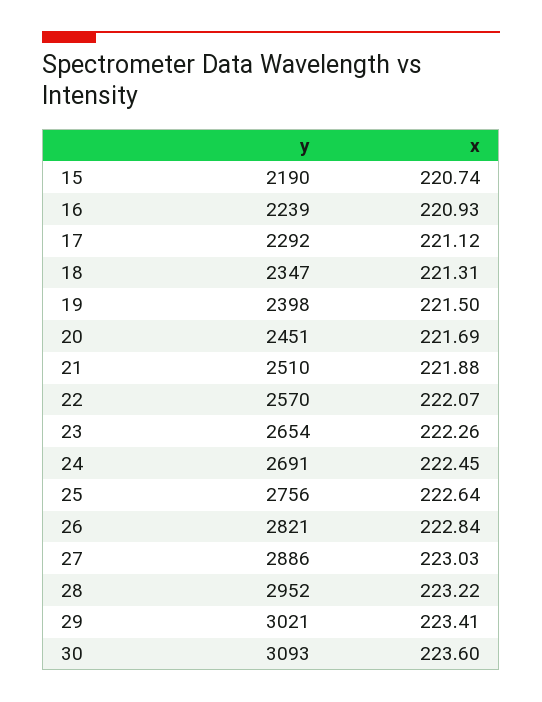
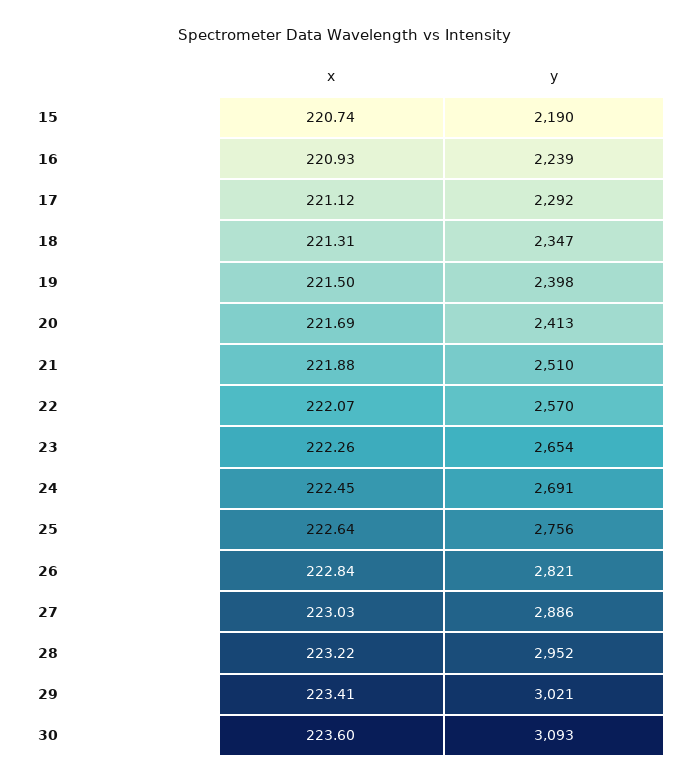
  {
    "y": {
      "15": 2190,
      "16": 2239,
      "17": 2292,
      "18": 2347,
      "19": 2398,
-     "20": 2451,
+     "20": 2413,
      "21": 2510,
      "22": 2570,
      "23": 2654,
      "24": 2691,
      "25": 2756,
      "26": 2821,
      "27": 2886,
      "28": 2952,
      "29": 3021,
      "30": 3093
    },
    "x": {
      "15": 220.74,
      "16": 220.93,
      "17": 221.12,
      "18": 221.31,
      "19": 221.5,
      "20": 221.69,
      "21": 221.88,
      "22": 222.07,
      "23": 222.26,
      "24": 222.45,
      "25": 222.64,
      "26": 222.84,
      "27": 223.03,
      "28": 223.22,
      "29": 223.41,
      "30": 223.6
    }
  }

